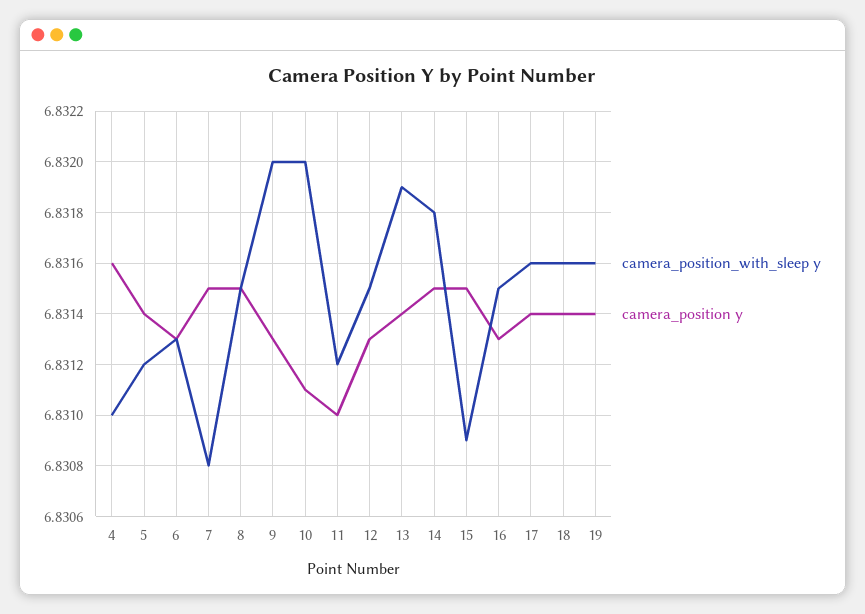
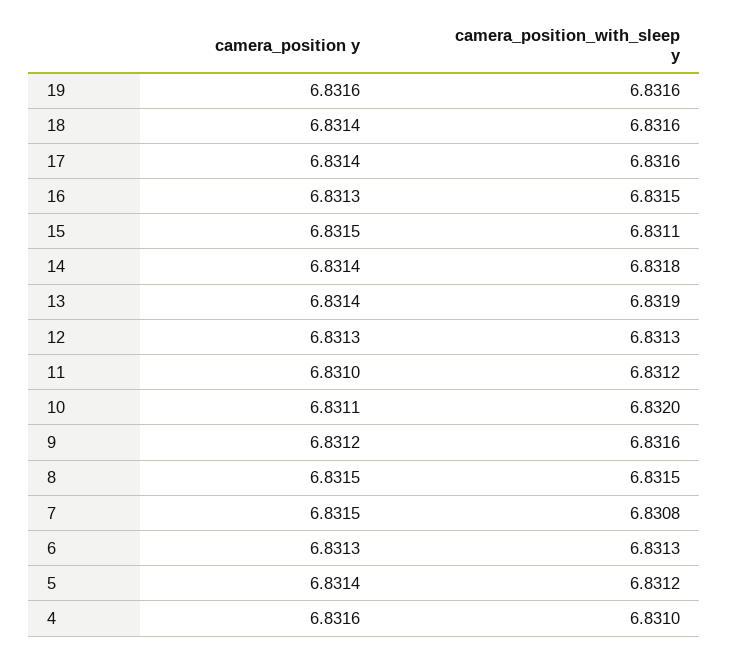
  {
    "camera_position_with_sleep y": {
      "4": 6.831,
      "5": 6.8312,
      "6": 6.8313,
      "7": 6.8308,
      "8": 6.8315,
-     "9": 6.832,
+     "9": 6.8316,
      "10": 6.832,
      "11": 6.8312,
-     "12": 6.8315,
+     "12": 6.8313,
      "13": 6.8319,
      "14": 6.8318,
-     "15": 6.8309,
+     "15": 6.8311,
      "16": 6.8315,
      "17": 6.8316,
      "18": 6.8316,
      "19": 6.8316
    },
    "camera_position y": {
      "4": 6.8316,
      "5": 6.8314,
      "6": 6.8313,
      "7": 6.8315,
      "8": 6.8315,
-     "9": 6.8313,
+     "9": 6.8312,
      "10": 6.8311,
      "11": 6.831,
      "12": 6.8313,
      "13": 6.8314,
-     "14": 6.8315,
+     "14": 6.8314,
      "15": 6.8315,
      "16": 6.8313,
      "17": 6.8314,
      "18": 6.8314,
-     "19": 6.8314
+     "19": 6.8316
    }
  }

